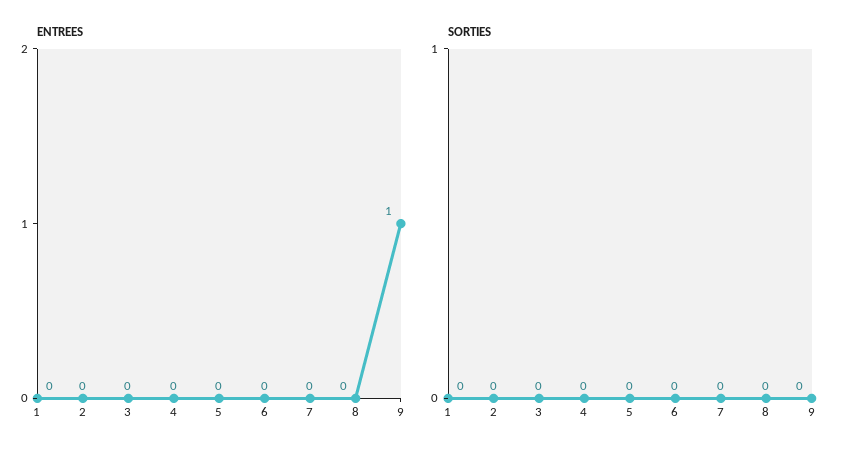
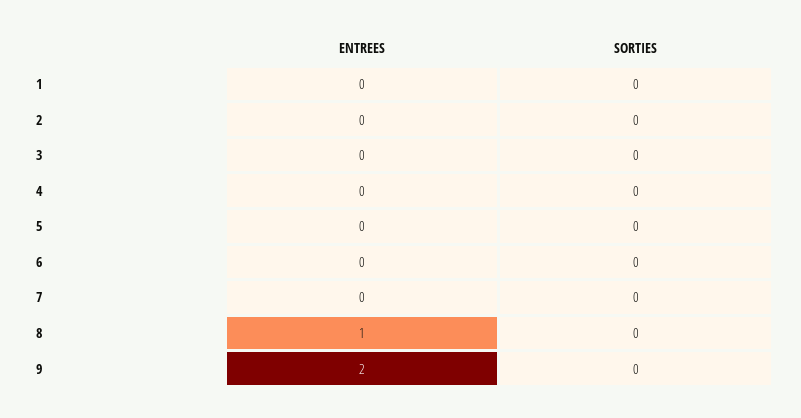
  {
    "ENTREES": {
      "1": 0,
      "2": 0,
      "3": 0,
      "4": 0,
      "5": 0,
      "6": 0,
      "7": 0,
-     "8": 0,
+     "8": 1,
-     "9": 1
+     "9": 2
    },
    "SORTIES": {
      "1": 0,
      "2": 0,
      "3": 0,
      "4": 0,
      "5": 0,
      "6": 0,
      "7": 0,
      "8": 0,
      "9": 0
    }
  }

